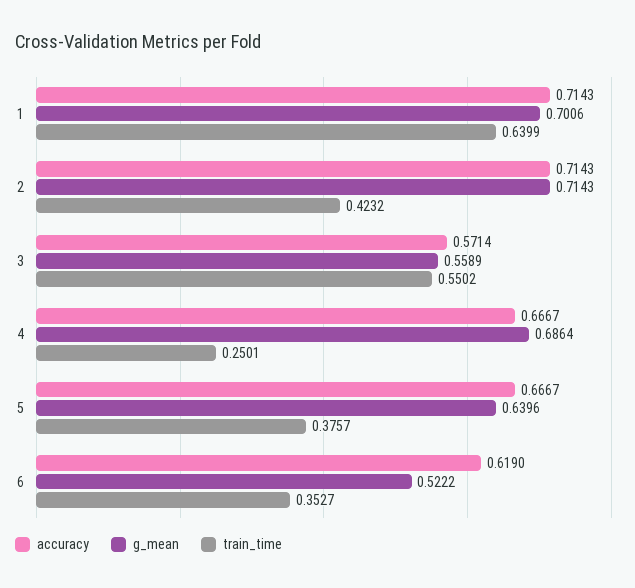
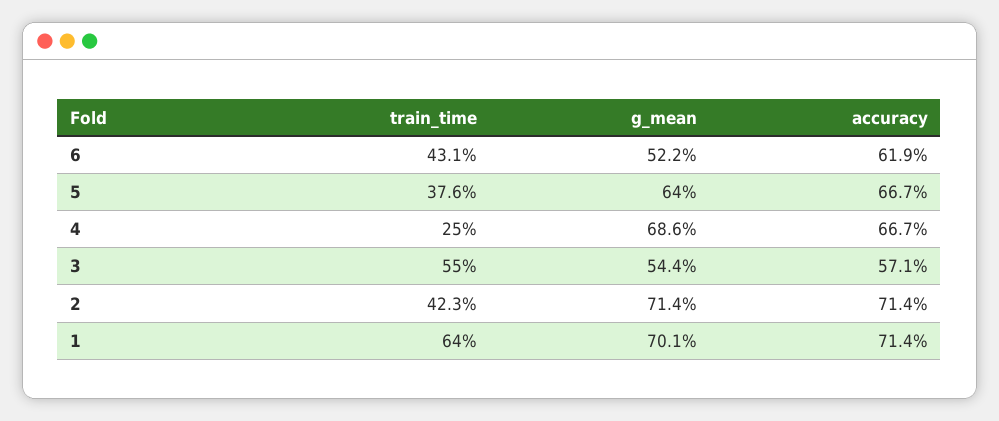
  {
    "accuracy": {
      "1": 0.7143,
      "2": 0.7143,
      "3": 0.5714,
      "4": 0.6667,
      "5": 0.6667,
      "6": 0.619
    },
    "g_mean": {
      "1": 0.7006,
      "2": 0.7143,
-     "3": 0.5589,
+     "3": 0.544,
      "4": 0.6864,
      "5": 0.6396,
      "6": 0.5222
    },
    "train_time": {
      "1": 0.6399,
      "2": 0.4232,
      "3": 0.5502,
      "4": 0.2501,
      "5": 0.3757,
-     "6": 0.3527
+     "6": 0.431
    }
  }

